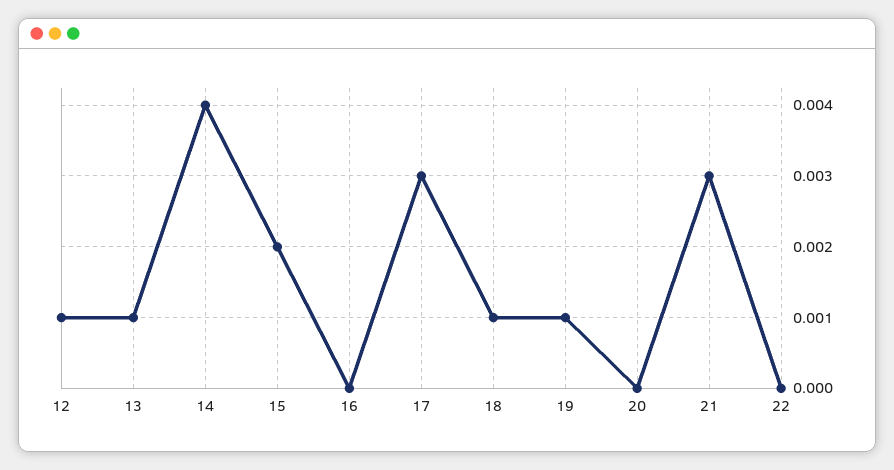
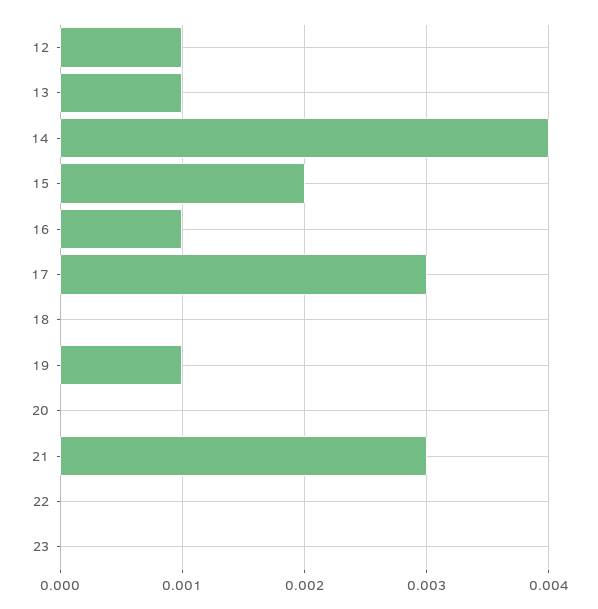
  {
    "12": 0.001,
    "13": 0.001,
    "14": 0.004,
    "15": 0.002,
-   "16": 0,
+   "16": 0.001,
    "17": 0.003,
-   "18": 0.001,
+   "18": 0,
    "19": 0.001,
    "20": 0,
    "21": 0.003,
-   "22": 0
+   "22": 0,
+   "23": 0
  }

